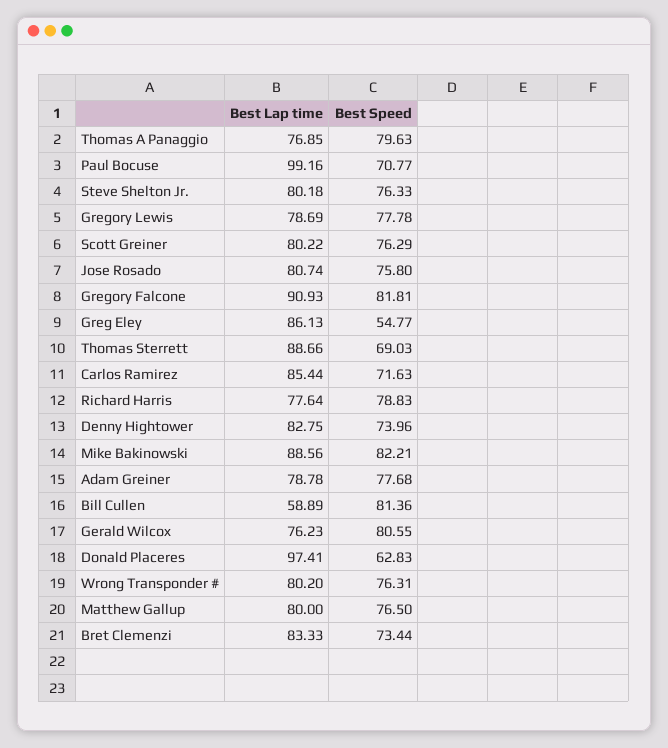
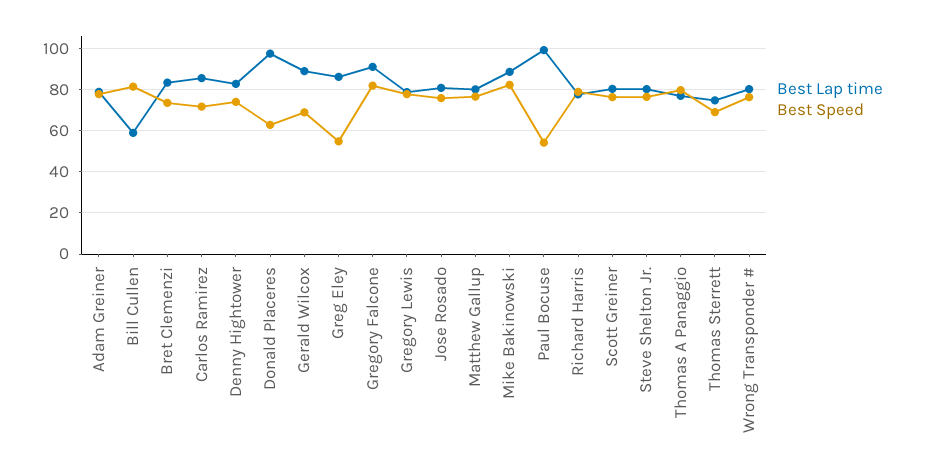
  {
    "Best Lap time": {
      "Thomas A Panaggio": 76.85,
      "Paul Bocuse": 99.16,
      "Steve Shelton Jr.": 80.18,
      "Gregory Lewis": 78.69,
      "Scott Greiner": 80.22,
      "Jose Rosado": 80.74,
      "Gregory Falcone": 90.93,
      "Greg Eley": 86.13,
-     "Thomas Sterrett": 88.66,
+     "Thomas Sterrett": 75,
      "Carlos Ramirez": 85.44,
      "Richard Harris": 77.64,
      "Denny Hightower": 82.75,
      "Mike Bakinowski": 88.56,
      "Adam Greiner": 78.78,
      "Bill Cullen": 58.89,
-     "Gerald Wilcox": 76.23,
+     "Gerald Wilcox": 90,
      "Donald Placeres": 97.41,
      "Wrong Transponder #": 80.2,
      "Matthew Gallup": 80,
      "Bret Clemenzi": 83.33
    },
    "Best Speed": {
      "Thomas A Panaggio": 79.63,
-     "Paul Bocuse": 70.77,
+     "Paul Bocuse": 55,
      "Steve Shelton Jr.": 76.33,
      "Gregory Lewis": 77.78,
      "Scott Greiner": 76.29,
      "Jose Rosado": 75.8,
      "Gregory Falcone": 81.81,
      "Greg Eley": 54.77,
      "Thomas Sterrett": 69.03,
      "Carlos Ramirez": 71.63,
      "Richard Harris": 78.83,
      "Denny Hightower": 73.96,
      "Mike Bakinowski": 82.21,
      "Adam Greiner": 77.68,
      "Bill Cullen": 81.36,
-     "Gerald Wilcox": 80.55,
+     "Gerald Wilcox": 70,
      "Donald Placeres": 62.83,
      "Wrong Transponder #": 76.31,
      "Matthew Gallup": 76.5,
      "Bret Clemenzi": 73.44
    }
  }

